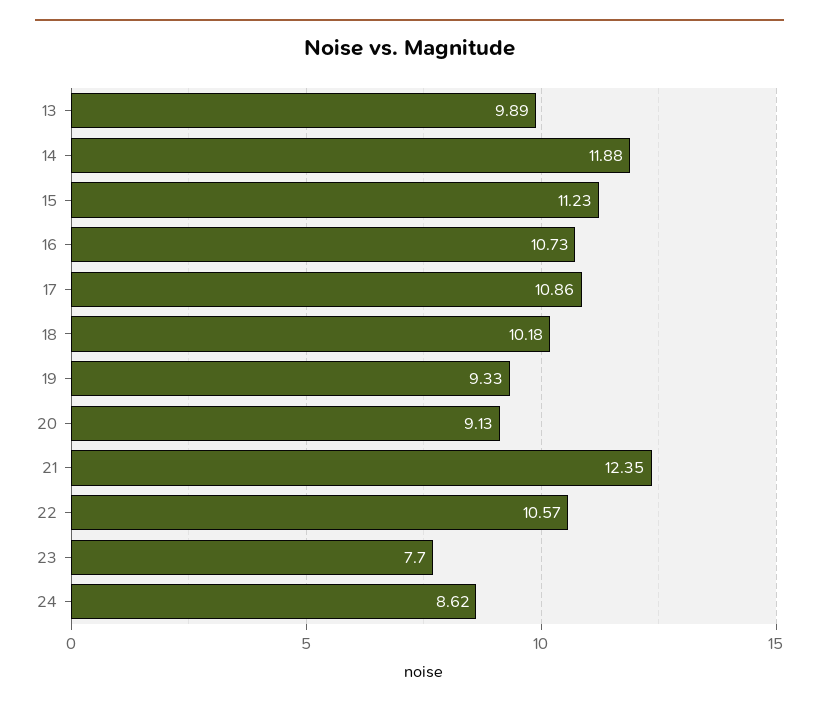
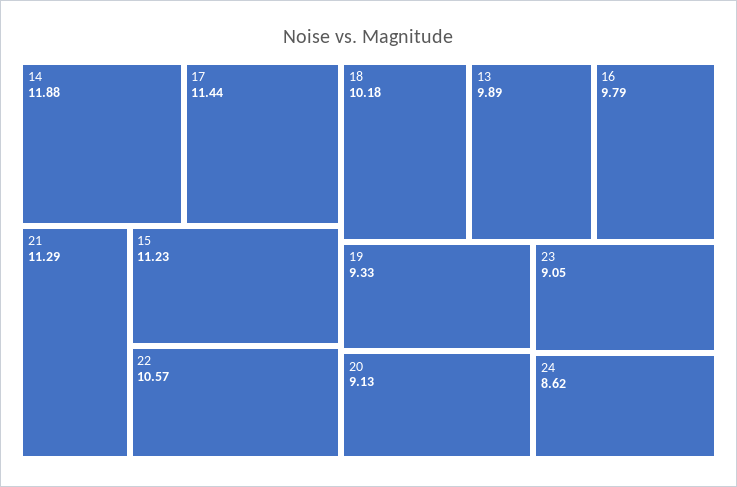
  {
    "13": 9.89,
    "14": 11.88,
    "15": 11.23,
-   "16": 10.73,
+   "16": 9.79,
-   "17": 10.86,
+   "17": 11.44,
    "18": 10.18,
    "19": 9.33,
    "20": 9.13,
-   "21": 12.35,
+   "21": 11.29,
    "22": 10.57,
-   "23": 7.7,
+   "23": 9.05,
    "24": 8.62
  }

